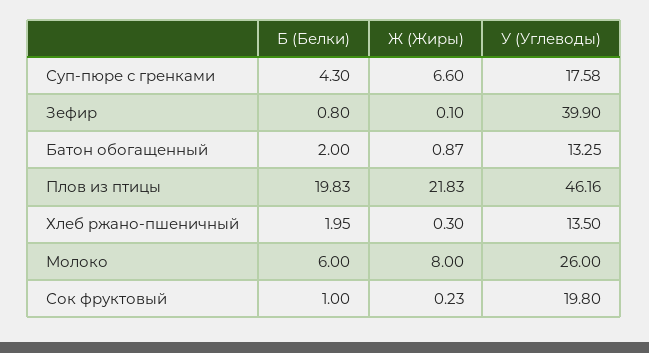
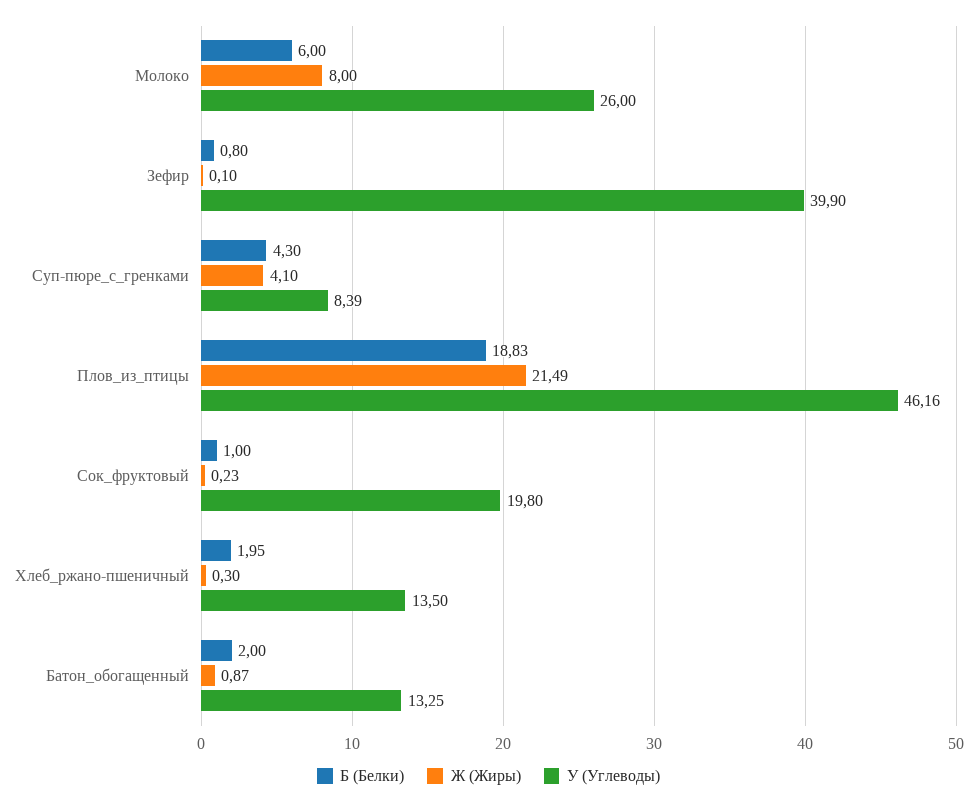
  {
    "Б (Белки)": {
      "Суп-пюре с гренками": 4.3,
      "Зефир": 0.8,
      "Батон обогащенный": 2,
-     "Плов из птицы": 19.83,
+     "Плов из птицы": 18.83,
      "Хлеб ржано-пшеничный": 1.95,
      "Молоко": 6,
      "Сок фруктовый": 1
    },
    "Ж (Жиры)": {
-     "Суп-пюре с гренками": 6.6,
+     "Суп-пюре с гренками": 4.1,
      "Зефир": 0.1,
      "Батон обогащенный": 0.87,
-     "Плов из птицы": 21.83,
+     "Плов из птицы": 21.49,
      "Хлеб ржано-пшеничный": 0.3,
      "Молоко": 8,
      "Сок фруктовый": 0.23
    },
    "У (Углеводы)": {
-     "Суп-пюре с гренками": 17.58,
+     "Суп-пюре с гренками": 8.39,
      "Зефир": 39.9,
      "Батон обогащенный": 13.25,
      "Плов из птицы": 46.16,
      "Хлеб ржано-пшеничный": 13.5,
      "Молоко": 26,
      "Сок фруктовый": 19.8
    }
  }

